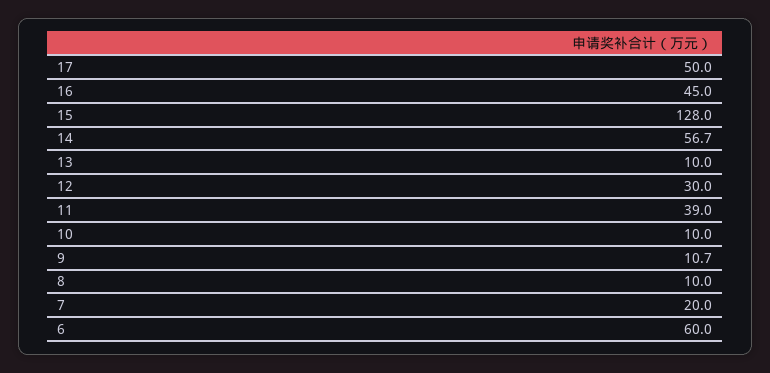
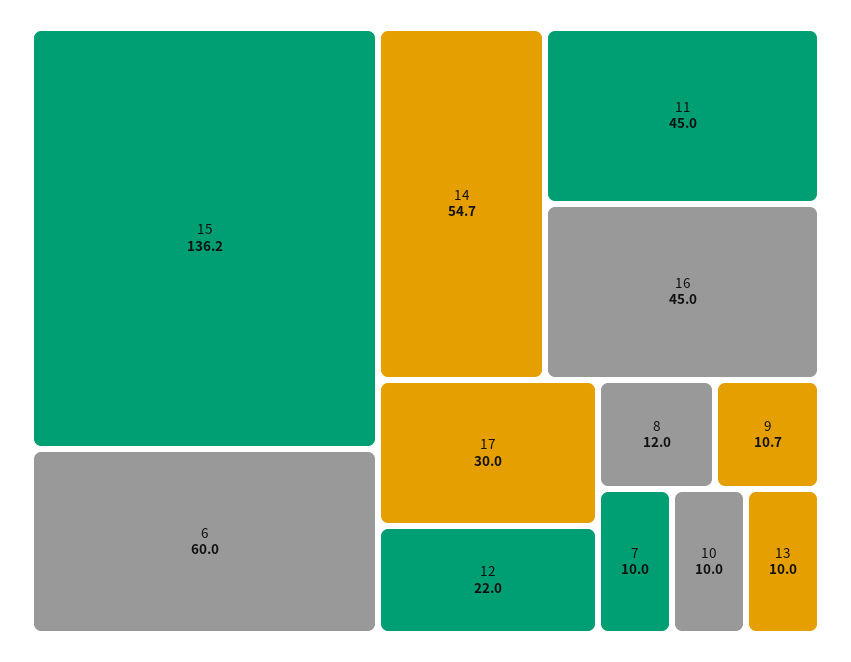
  {
-   "17": 50,
+   "17": 30,
    "16": 45,
-   "15": 128,
+   "15": 136.2,
-   "14": 56.7,
+   "14": 54.7,
    "13": 10,
-   "12": 30,
+   "12": 22,
-   "11": 39,
+   "11": 45,
    "10": 10,
    "9": 10.7,
-   "8": 10,
+   "8": 12,
-   "7": 20,
+   "7": 10,
    "6": 60
  }

